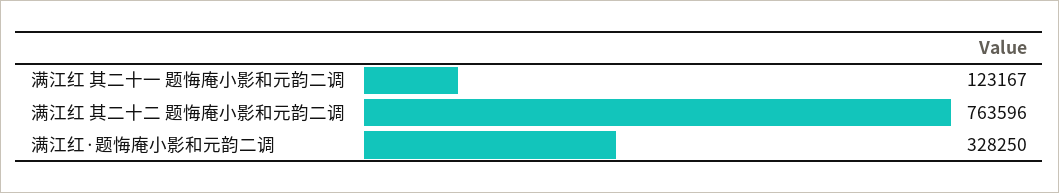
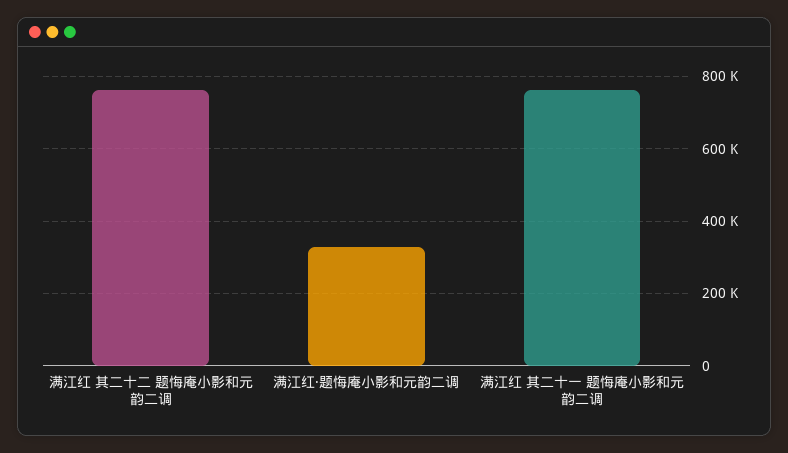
  {
-   "满江红 其二十一 题悔庵小影和元韵二调": 123167,
+   "满江红 其二十一 题悔庵小影和元韵二调": 760000,
    "满江红 其二十二 题悔庵小影和元韵二调": 763596,
    "满江红·题悔庵小影和元韵二调": 328250
  }

